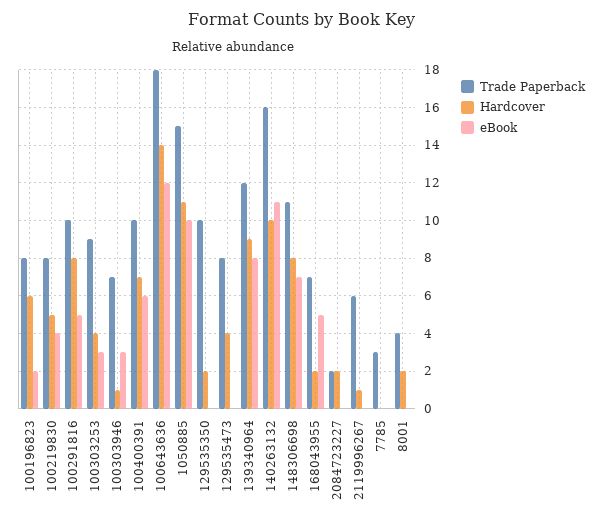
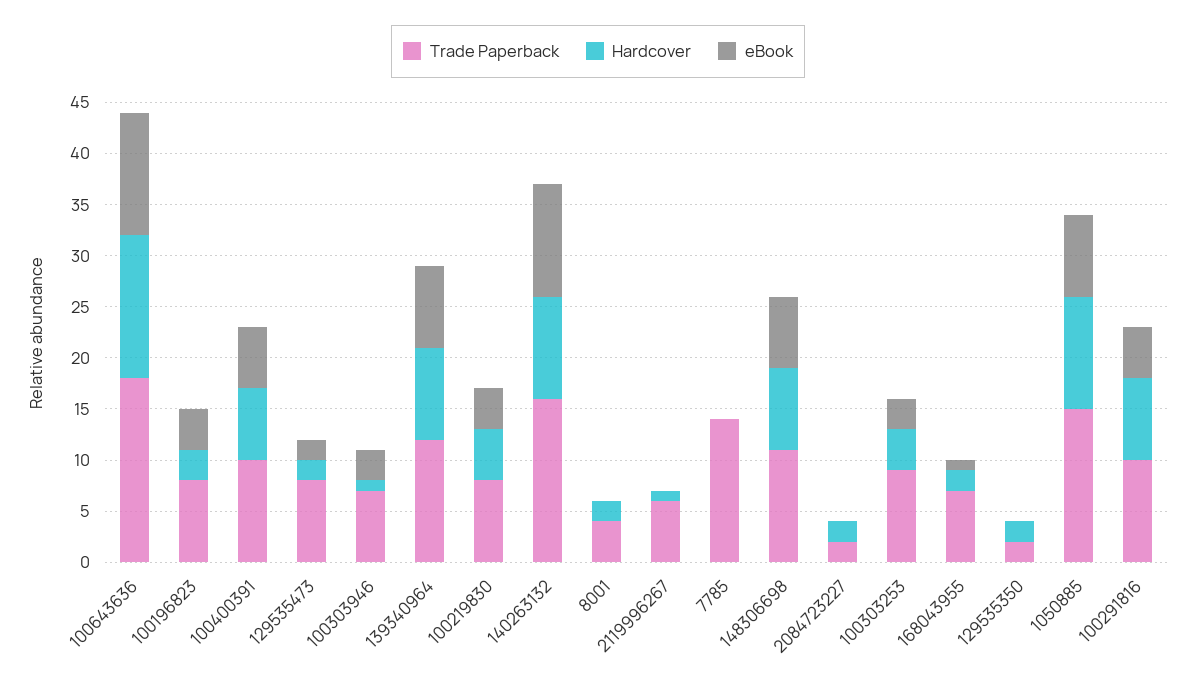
  {
    "Trade Paperback": {
      "100196823": 8,
      "100219830": 8,
      "100291816": 10,
      "100303253": 9,
      "100303946": 7,
      "100400391": 10,
      "100643636": 18,
      "1050885": 15,
-     "129535350": 10,
+     "129535350": 2,
      "129535473": 8,
      "139340964": 12,
      "140263132": 16,
      "148306698": 11,
      "168043955": 7,
      "2084723227": 2,
      "2119996267": 6,
-     "7785": 3,
+     "7785": 14,
      "8001": 4
    },
    "Hardcover": {
-     "100196823": 6,
+     "100196823": 3,
      "100219830": 5,
      "100291816": 8,
      "100303253": 4,
      "100303946": 1,
      "100400391": 7,
      "100643636": 14,
      "1050885": 11,
      "129535350": 2,
-     "129535473": 4,
+     "129535473": 2,
      "139340964": 9,
      "140263132": 10,
      "148306698": 8,
      "168043955": 2,
      "2084723227": 2,
      "2119996267": 1,
      "7785": 0,
      "8001": 2
    },
    "eBook": {
-     "100196823": 2,
+     "100196823": 4,
      "100219830": 4,
      "100291816": 5,
      "100303253": 3,
      "100303946": 3,
      "100400391": 6,
      "100643636": 12,
-     "1050885": 10,
+     "1050885": 8,
      "129535350": 0,
-     "129535473": 0,
+     "129535473": 2,
      "139340964": 8,
      "140263132": 11,
      "148306698": 7,
-     "168043955": 5,
+     "168043955": 1,
      "2084723227": 0,
      "2119996267": 0,
      "7785": 0,
      "8001": 0
    }
  }

